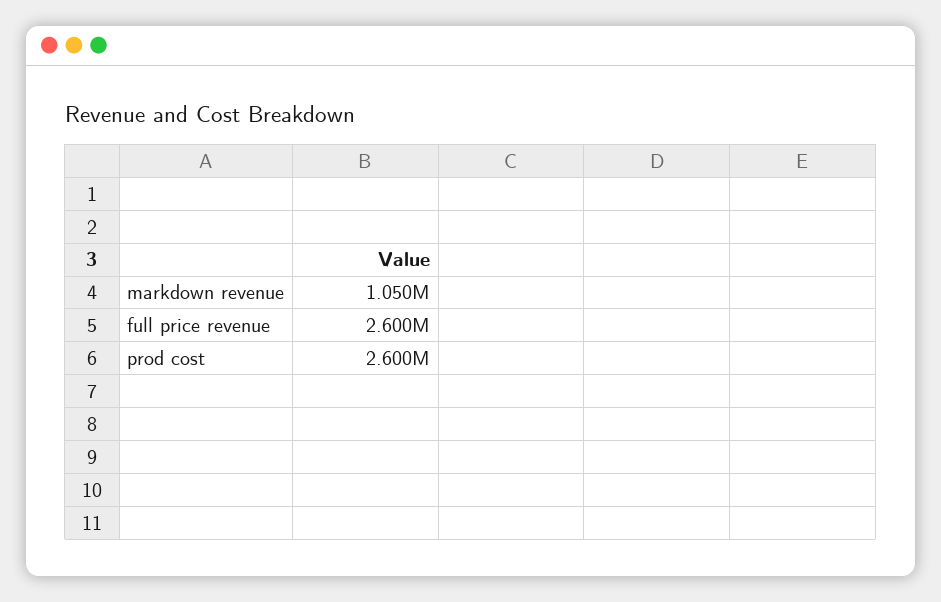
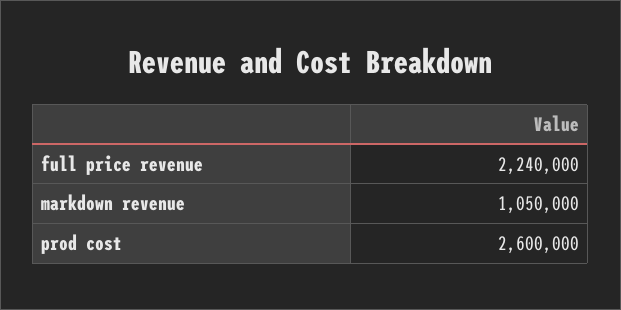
  {
    "markdown revenue": 1050000,
-   "full price revenue": 2600000,
+   "full price revenue": 2240000,
    "prod cost": 2600000
  }

